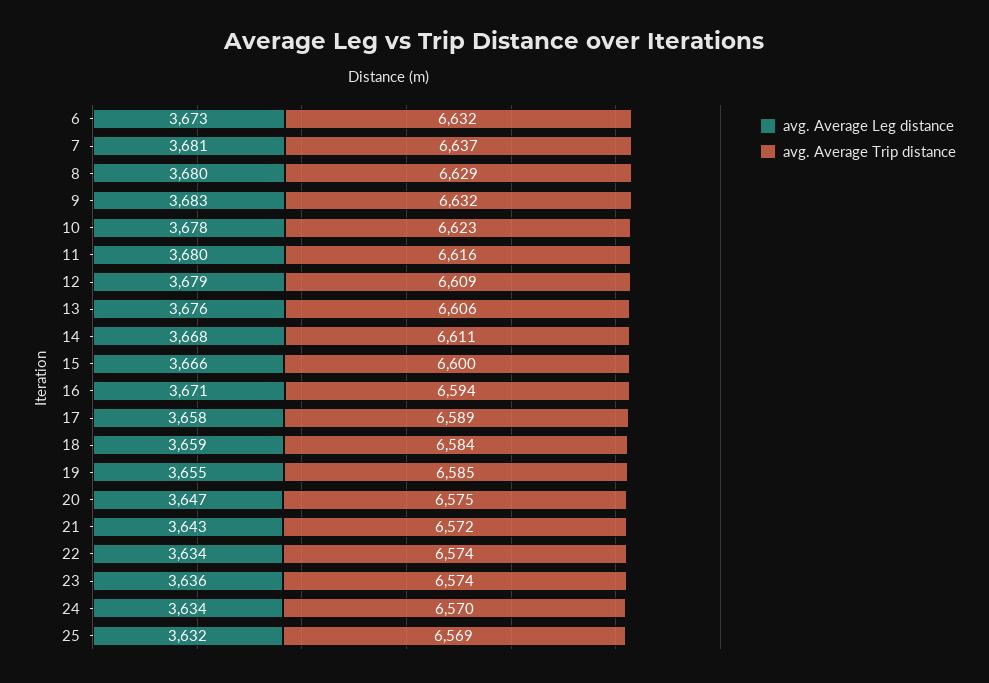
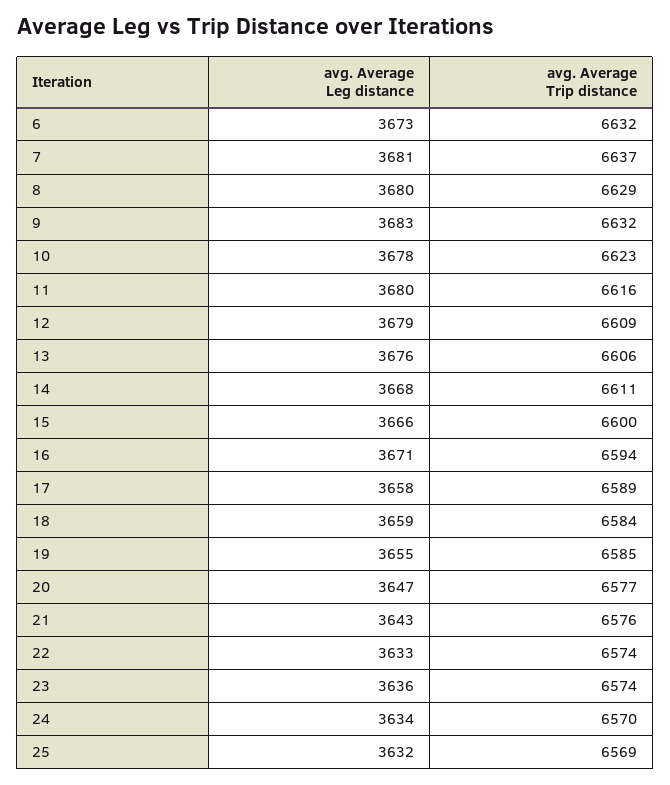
  {
    "avg. Average Leg distance": {
      "6": 3673,
      "7": 3681,
      "8": 3680,
      "9": 3683,
      "10": 3678,
      "11": 3680,
      "12": 3679,
      "13": 3676,
      "14": 3668,
      "15": 3666,
      "16": 3671,
      "17": 3658,
      "18": 3659,
      "19": 3655,
      "20": 3647,
      "21": 3643,
-     "22": 3634,
+     "22": 3633,
      "23": 3636,
      "24": 3634,
      "25": 3632
    },
    "avg. Average Trip distance": {
      "6": 6632,
      "7": 6637,
      "8": 6629,
      "9": 6632,
      "10": 6623,
      "11": 6616,
      "12": 6609,
      "13": 6606,
      "14": 6611,
      "15": 6600,
      "16": 6594,
      "17": 6589,
      "18": 6584,
      "19": 6585,
-     "20": 6575,
+     "20": 6577,
-     "21": 6572,
+     "21": 6576,
      "22": 6574,
      "23": 6574,
      "24": 6570,
      "25": 6569
    }
  }

